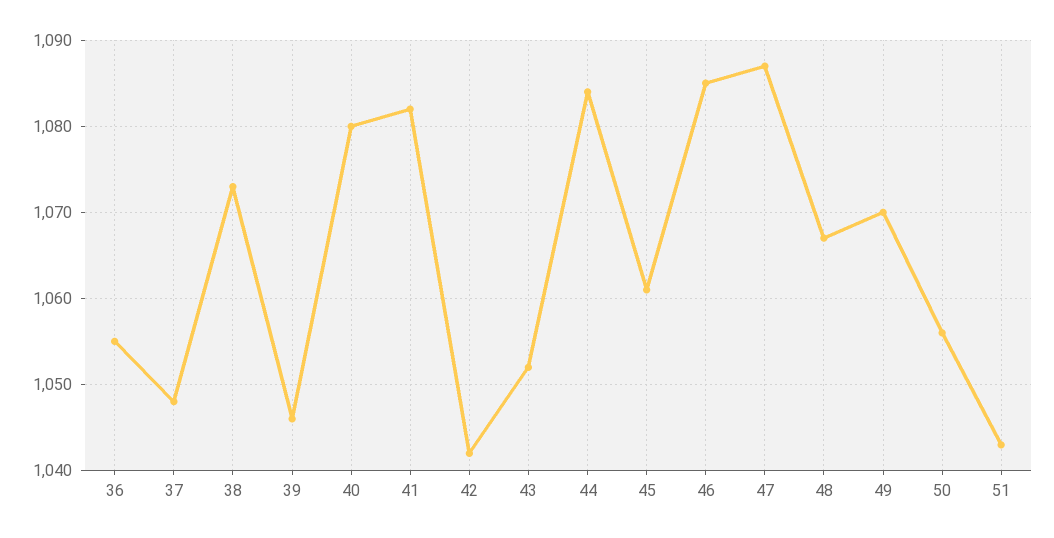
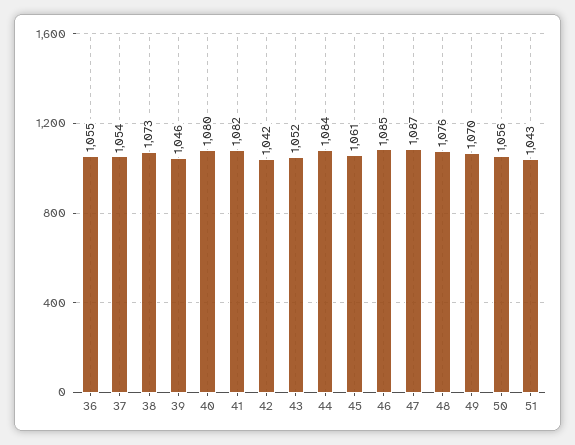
  {
    "36": 1055,
-   "37": 1048,
+   "37": 1054,
    "38": 1073,
    "39": 1046,
    "40": 1080,
    "41": 1082,
    "42": 1042,
    "43": 1052,
    "44": 1084,
    "45": 1061,
    "46": 1085,
    "47": 1087,
-   "48": 1067,
+   "48": 1076,
    "49": 1070,
    "50": 1056,
    "51": 1043
  }

